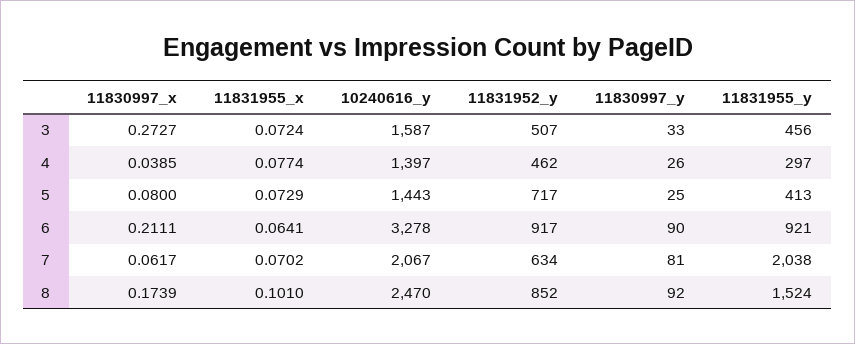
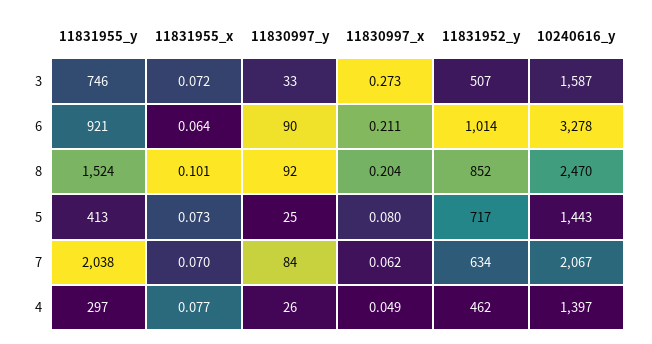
  {
    "11830997_x": {
      "3": 0.2727,
-     "4": 0.0385,
+     "4": 0.049,
      "5": 0.08,
      "6": 0.2111,
      "7": 0.0617,
-     "8": 0.1739
+     "8": 0.204
    },
    "11831955_x": {
      "3": 0.0724,
      "4": 0.0774,
      "5": 0.0729,
      "6": 0.0641,
      "7": 0.0702,
      "8": 0.101
    },
    "10240616_y": {
      "3": 1587,
      "4": 1397,
      "5": 1443,
      "6": 3278,
      "7": 2067,
      "8": 2470
    },
    "11831952_y": {
      "3": 507,
      "4": 462,
      "5": 717,
-     "6": 917,
+     "6": 1014,
      "7": 634,
      "8": 852
    },
    "11830997_y": {
      "3": 33,
      "4": 26,
      "5": 25,
      "6": 90,
-     "7": 81,
+     "7": 84,
      "8": 92
    },
    "11831955_y": {
-     "3": 456,
+     "3": 746,
      "4": 297,
      "5": 413,
      "6": 921,
      "7": 2038,
      "8": 1524
    }
  }

